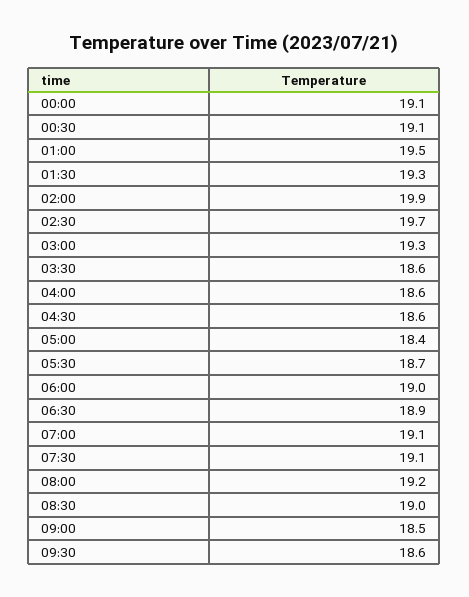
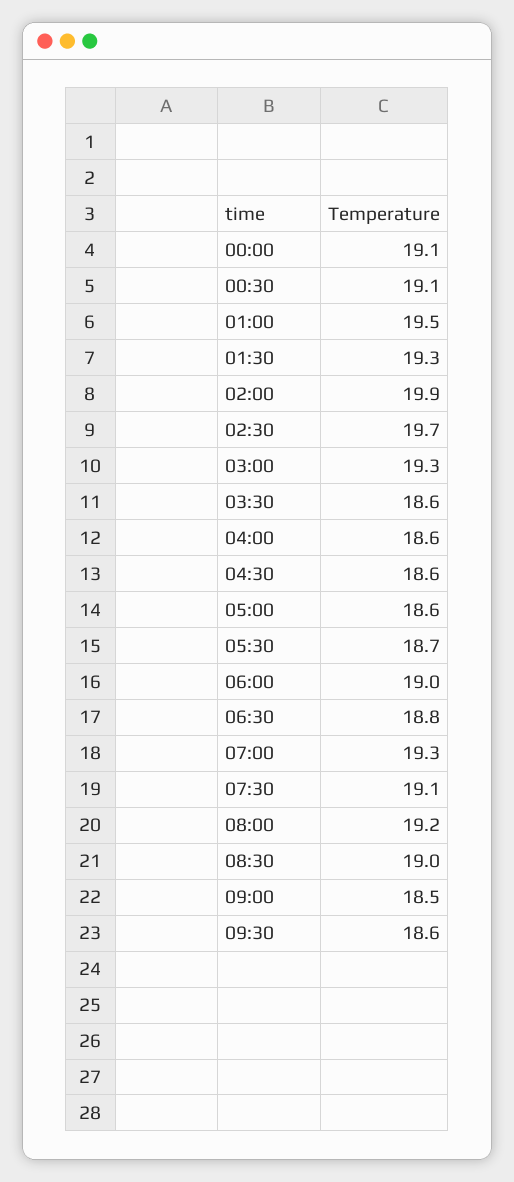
  {
    "00:00": 19.1,
    "00:30": 19.1,
    "01:00": 19.5,
    "01:30": 19.3,
    "02:00": 19.9,
    "02:30": 19.7,
    "03:00": 19.3,
    "03:30": 18.6,
    "04:00": 18.6,
    "04:30": 18.6,
-   "05:00": 18.4,
+   "05:00": 18.6,
    "05:30": 18.7,
    "06:00": 19,
-   "06:30": 18.9,
+   "06:30": 18.8,
-   "07:00": 19.1,
+   "07:00": 19.3,
    "07:30": 19.1,
    "08:00": 19.2,
    "08:30": 19,
    "09:00": 18.5,
    "09:30": 18.6
  }

